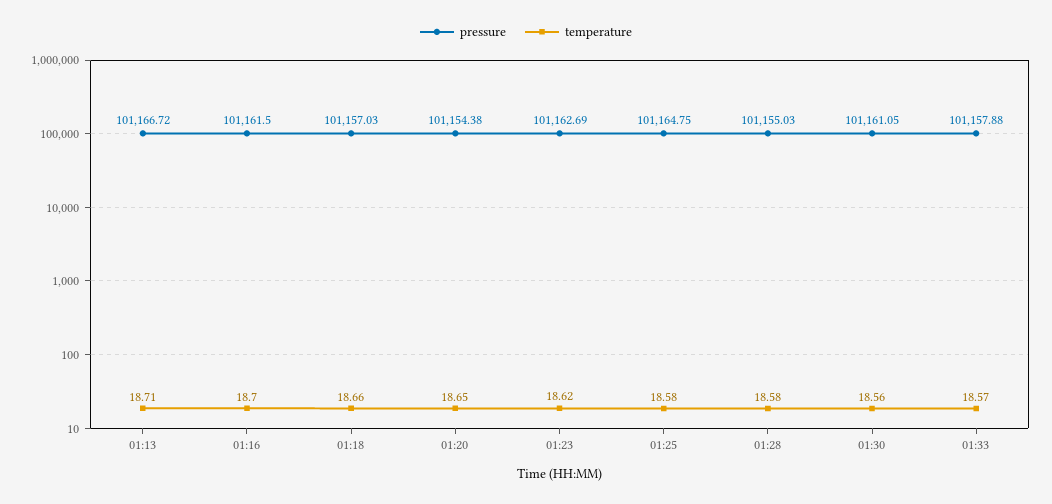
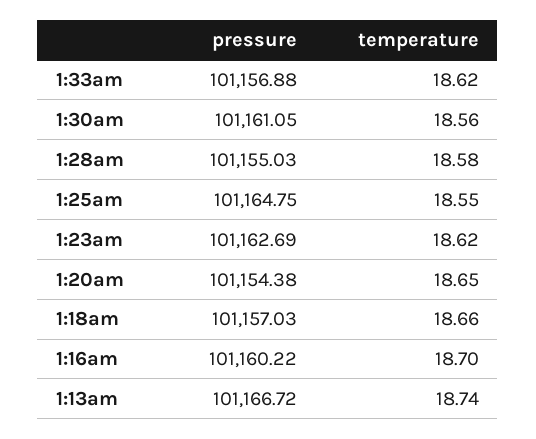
  {
    "pressure": {
      "01:13": 101166.72,
-     "01:16": 101161.5,
+     "01:16": 101160.22,
      "01:18": 101157.03,
      "01:20": 101154.38,
      "01:23": 101162.69,
      "01:25": 101164.75,
      "01:28": 101155.03,
      "01:30": 101161.05,
-     "01:33": 101157.88
+     "01:33": 101156.88
    },
    "temperature": {
-     "01:13": 18.71,
+     "01:13": 18.74,
      "01:16": 18.7,
      "01:18": 18.66,
      "01:20": 18.65,
      "01:23": 18.62,
-     "01:25": 18.58,
+     "01:25": 18.55,
      "01:28": 18.58,
      "01:30": 18.56,
-     "01:33": 18.57
+     "01:33": 18.62
    }
  }

